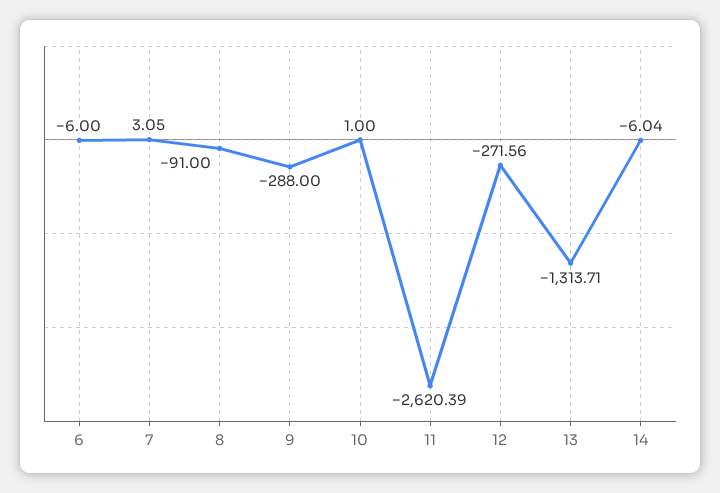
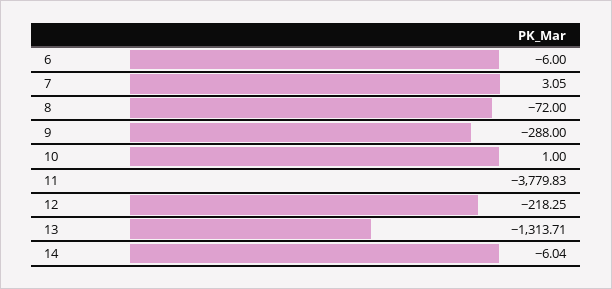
  {
    "6": -6,
    "7": 3.05,
-   "8": -91,
+   "8": -72,
    "9": -288,
    "10": 1,
-   "11": -2620.39,
+   "11": -3779.83,
-   "12": -271.56,
+   "12": -218.25,
    "13": -1313.71,
    "14": -6.04
  }

